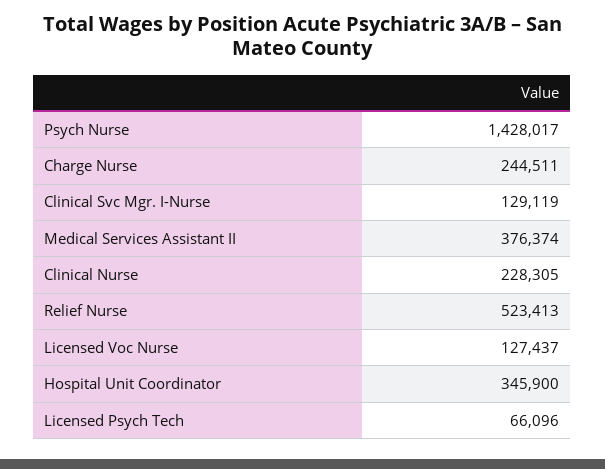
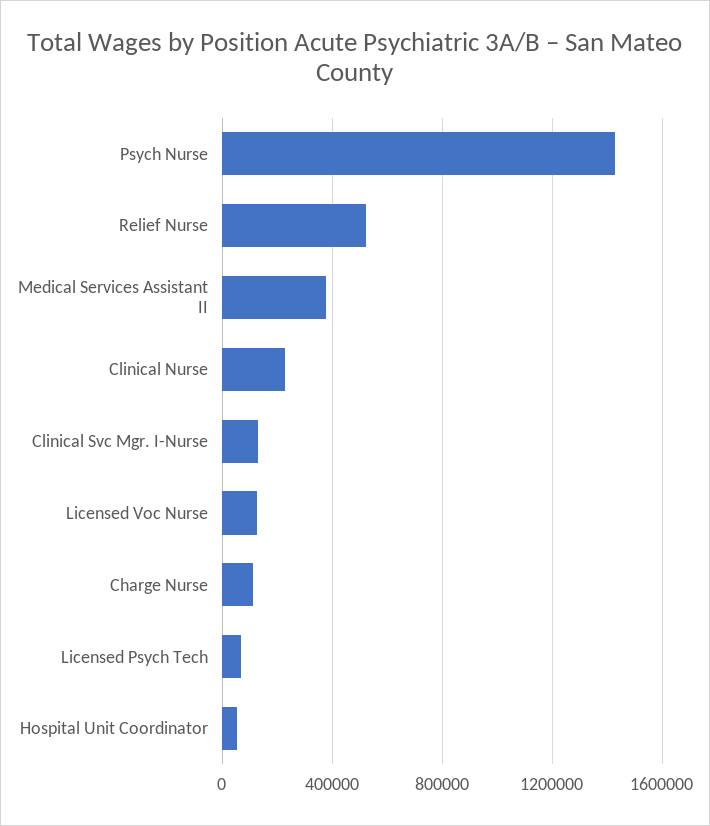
  {
    "Psych Nurse": 1428017,
-   "Charge Nurse": 244511,
+   "Charge Nurse": 100000,
    "Clinical Svc Mgr. I-Nurse": 129119,
    "Medical Services Assistant II": 376374,
    "Clinical Nurse": 228305,
    "Relief Nurse": 523413,
    "Licensed Voc Nurse": 127437,
-   "Hospital Unit Coordinator": 345900,
+   "Hospital Unit Coordinator": 50000,
    "Licensed Psych Tech": 66096
  }

